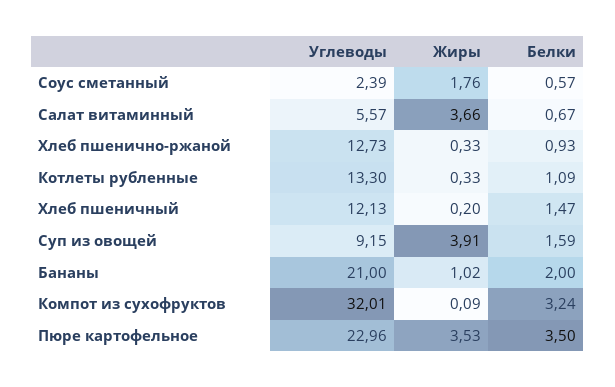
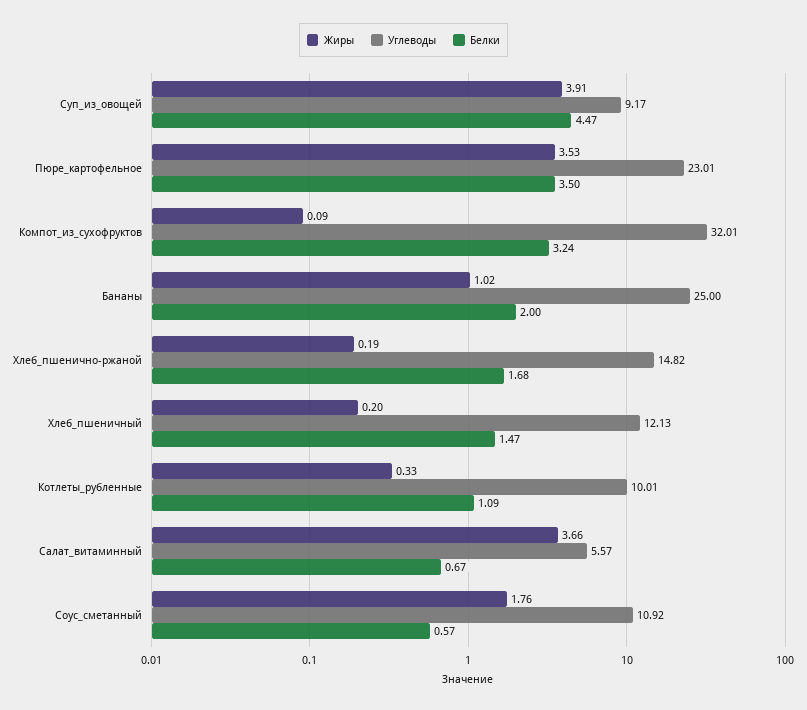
  {
    "Углеводы": {
-     "Соус сметанный": 2.39,
+     "Соус сметанный": 10.92,
      "Салат витаминный": 5.57,
-     "Хлеб пшенично-ржаной": 12.73,
+     "Хлеб пшенично-ржаной": 14.82,
-     "Котлеты рубленные": 13.3,
+     "Котлеты рубленные": 10.01,
      "Хлеб пшеничный": 12.13,
-     "Суп из овощей": 9.15,
+     "Суп из овощей": 9.17,
-     "Бананы": 21,
+     "Бананы": 25,
      "Компот из сухофруктов": 32.01,
-     "Пюре картофельное": 22.96
+     "Пюре картофельное": 23.01
    },
    "Жиры": {
      "Соус сметанный": 1.76,
      "Салат витаминный": 3.66,
-     "Хлеб пшенично-ржаной": 0.33,
+     "Хлеб пшенично-ржаной": 0.19,
      "Котлеты рубленные": 0.33,
      "Хлеб пшеничный": 0.2,
      "Суп из овощей": 3.91,
      "Бананы": 1.02,
      "Компот из сухофруктов": 0.09,
      "Пюре картофельное": 3.53
    },
    "Белки": {
      "Соус сметанный": 0.57,
      "Салат витаминный": 0.67,
-     "Хлеб пшенично-ржаной": 0.93,
+     "Хлеб пшенично-ржаной": 1.68,
      "Котлеты рубленные": 1.09,
      "Хлеб пшеничный": 1.47,
-     "Суп из овощей": 1.59,
+     "Суп из овощей": 4.47,
      "Бананы": 2,
      "Компот из сухофруктов": 3.24,
      "Пюре картофельное": 3.5
    }
  }

